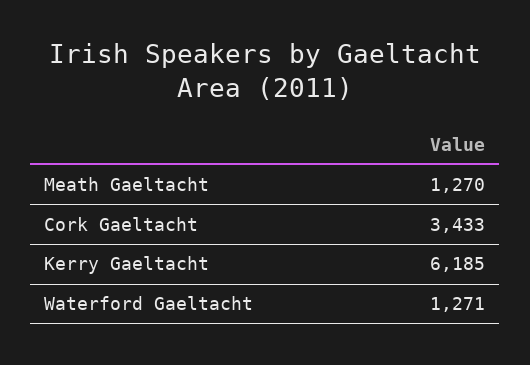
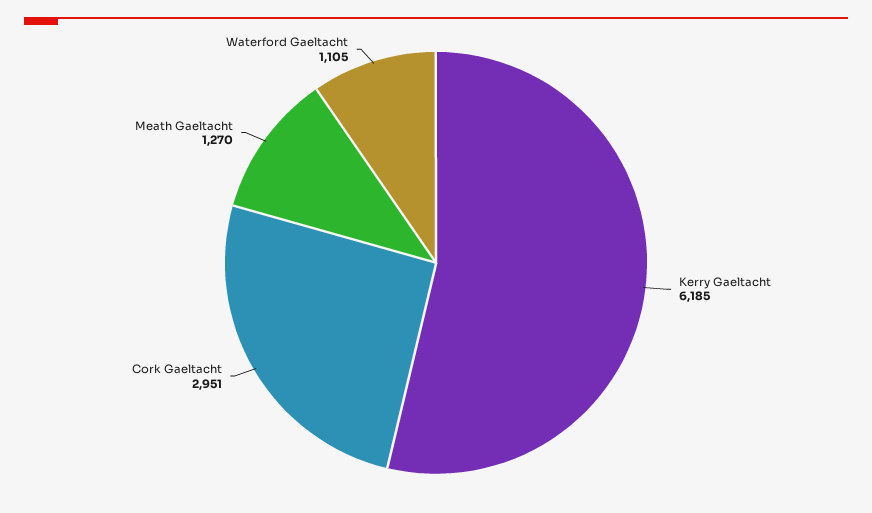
  {
    "Meath Gaeltacht": 1270,
-   "Cork Gaeltacht": 3433,
+   "Cork Gaeltacht": 2951,
    "Kerry Gaeltacht": 6185,
-   "Waterford Gaeltacht": 1271
+   "Waterford Gaeltacht": 1105
  }

